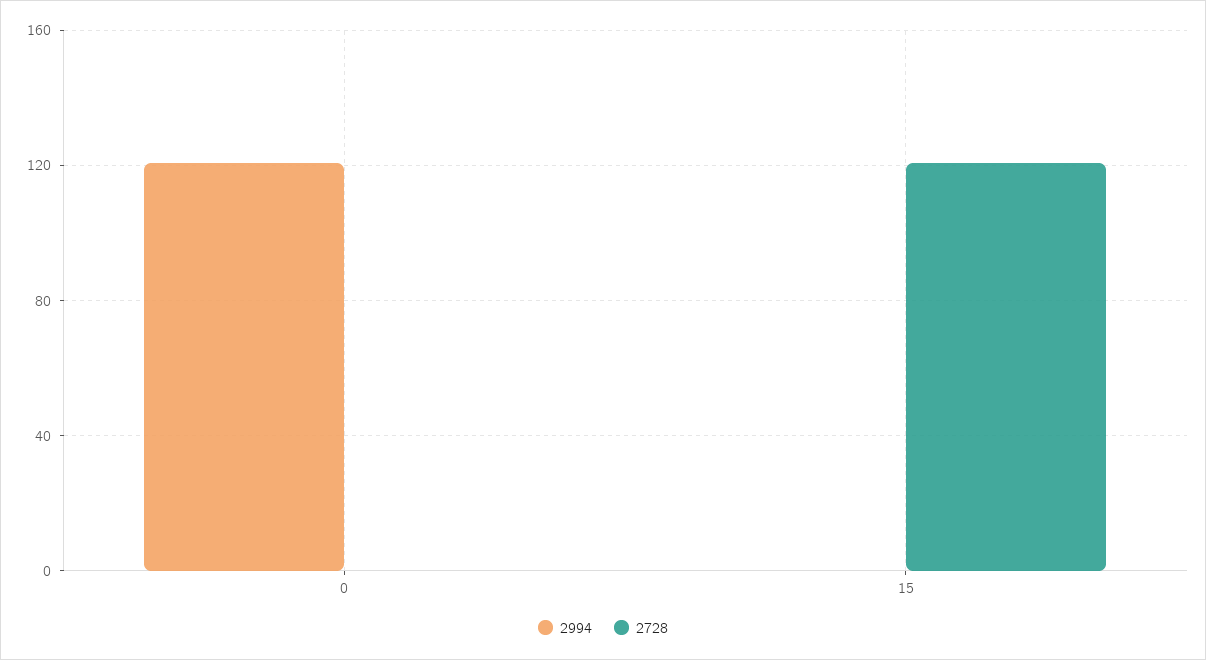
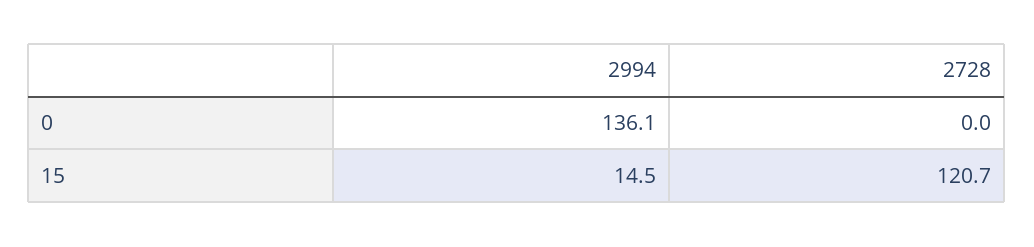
  {
    "2994": {
-     "0": 120,
+     "0": 136.1,
-     "15": 0
+     "15": 14.5
    },
    "2728": {
      "0": 0,
      "15": 120.7
    }
  }

